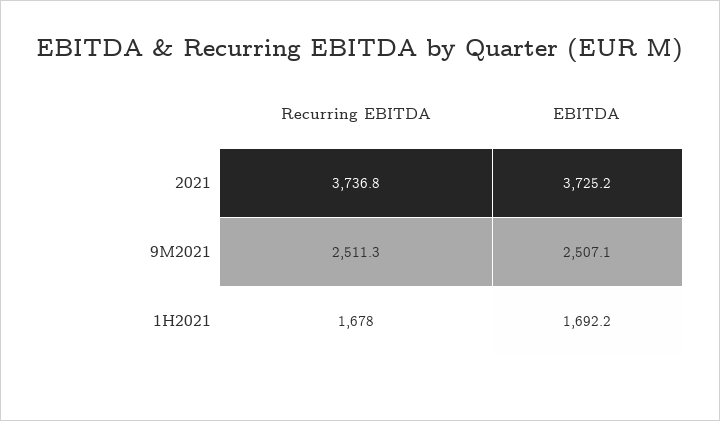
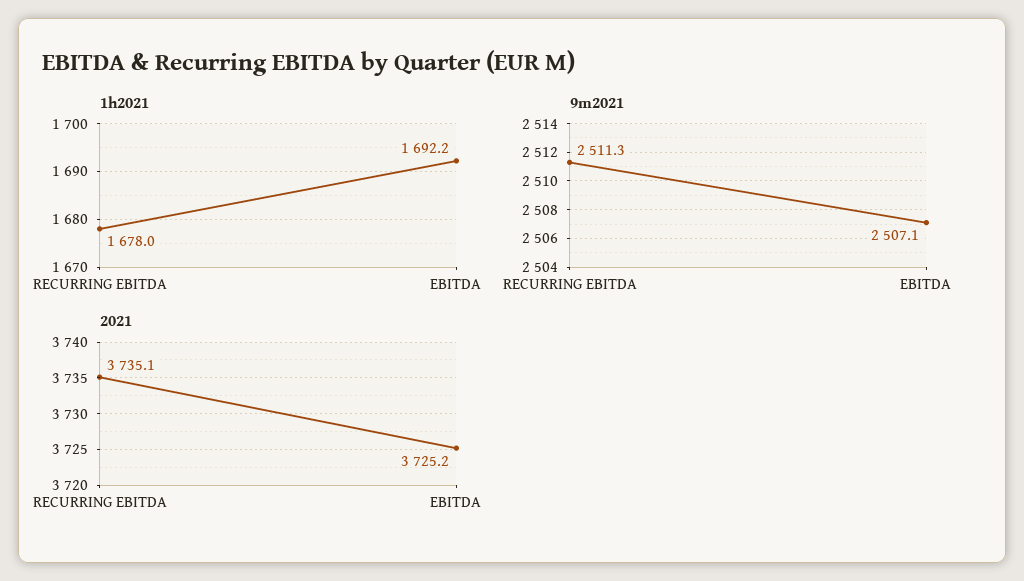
  {
    "2021": {
-     "Recurring EBITDA": 3736.8,
+     "Recurring EBITDA": 3735.1,
      "EBITDA": 3725.2
    },
    "9M2021": {
      "Recurring EBITDA": 2511.3,
      "EBITDA": 2507.1
    },
    "1H2021": {
      "Recurring EBITDA": 1678,
      "EBITDA": 1692.2
    }
  }

